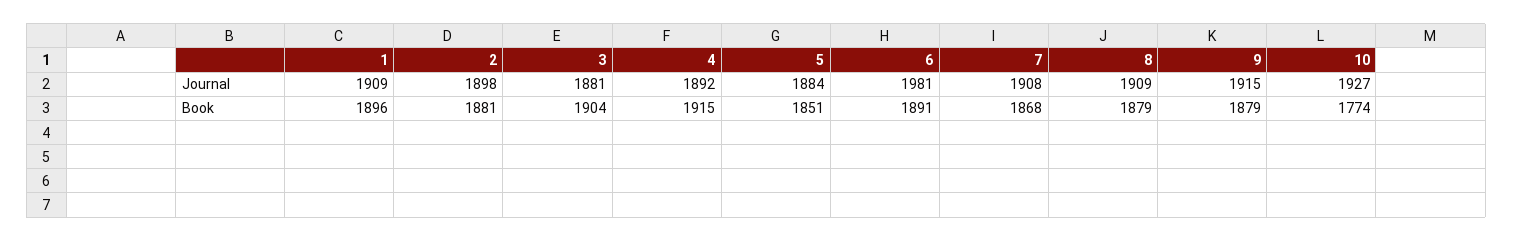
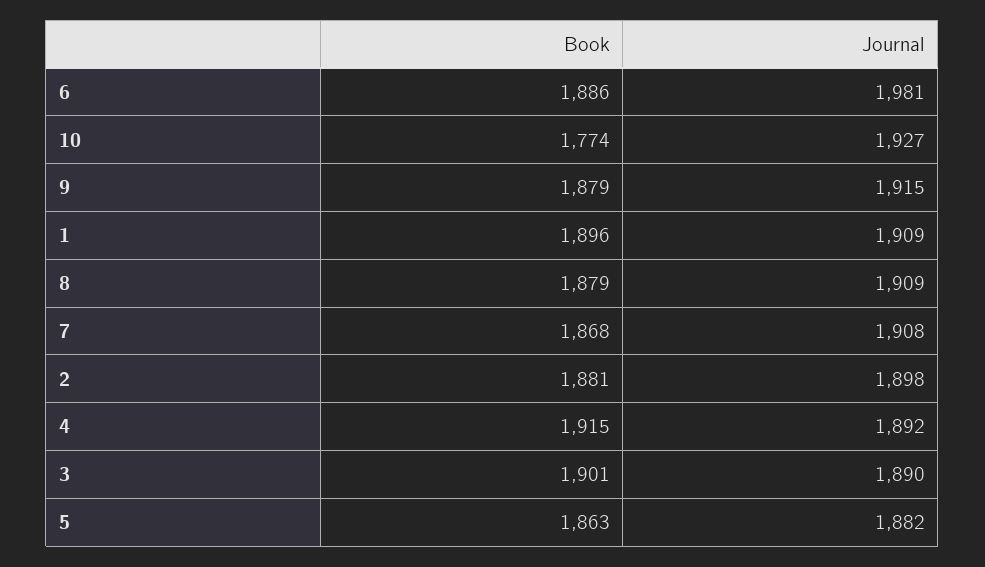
  {
    "1": {
      "Journal": 1909,
      "Book": 1896
    },
    "2": {
      "Journal": 1898,
      "Book": 1881
    },
    "3": {
-     "Journal": 1881,
+     "Journal": 1890,
-     "Book": 1904
+     "Book": 1901
    },
    "4": {
      "Journal": 1892,
      "Book": 1915
    },
    "5": {
-     "Journal": 1884,
+     "Journal": 1882,
-     "Book": 1851
+     "Book": 1863
    },
    "6": {
      "Journal": 1981,
-     "Book": 1891
+     "Book": 1886
    },
    "7": {
      "Journal": 1908,
      "Book": 1868
    },
    "8": {
      "Journal": 1909,
      "Book": 1879
    },
    "9": {
      "Journal": 1915,
      "Book": 1879
    },
    "10": {
      "Journal": 1927,
      "Book": 1774
    }
  }

